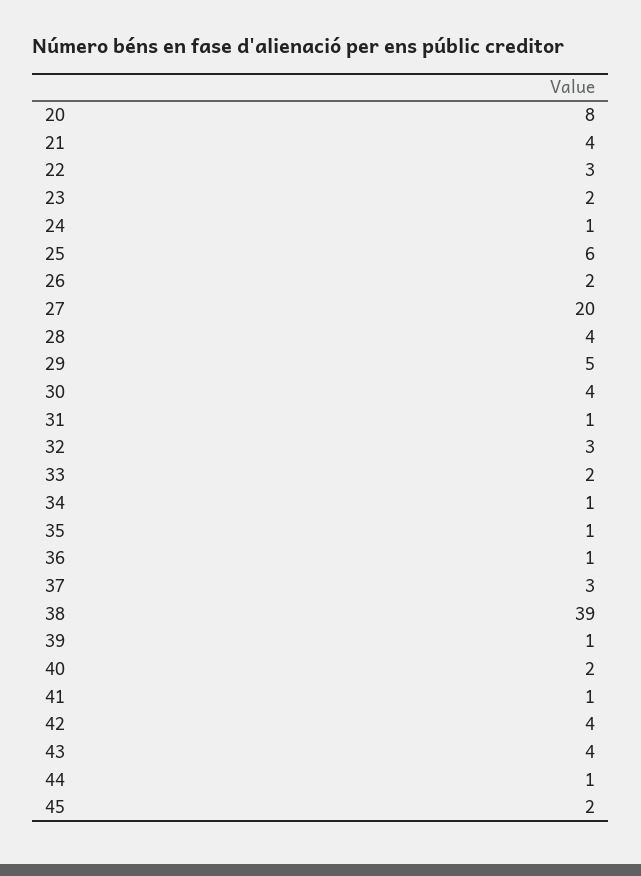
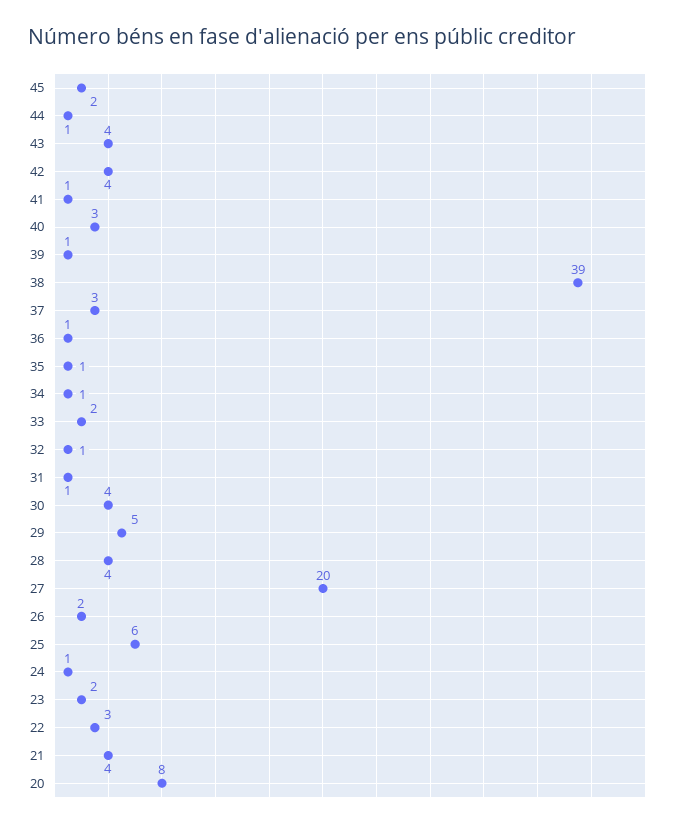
  {
    "20": 8,
    "21": 4,
    "22": 3,
    "23": 2,
    "24": 1,
    "25": 6,
    "26": 2,
    "27": 20,
    "28": 4,
    "29": 5,
    "30": 4,
    "31": 1,
-   "32": 3,
+   "32": 1,
    "33": 2,
    "34": 1,
    "35": 1,
    "36": 1,
    "37": 3,
    "38": 39,
    "39": 1,
-   "40": 2,
+   "40": 3,
    "41": 1,
    "42": 4,
    "43": 4,
    "44": 1,
    "45": 2
  }

